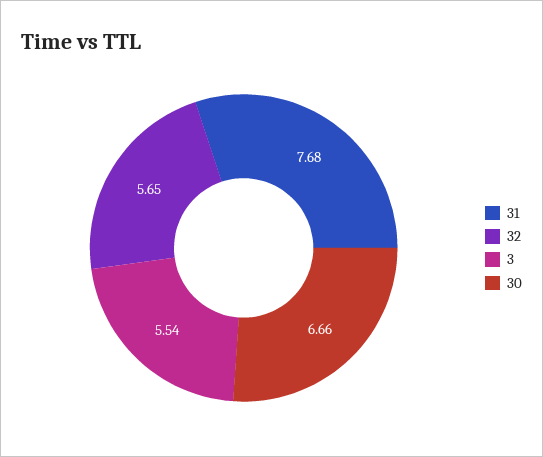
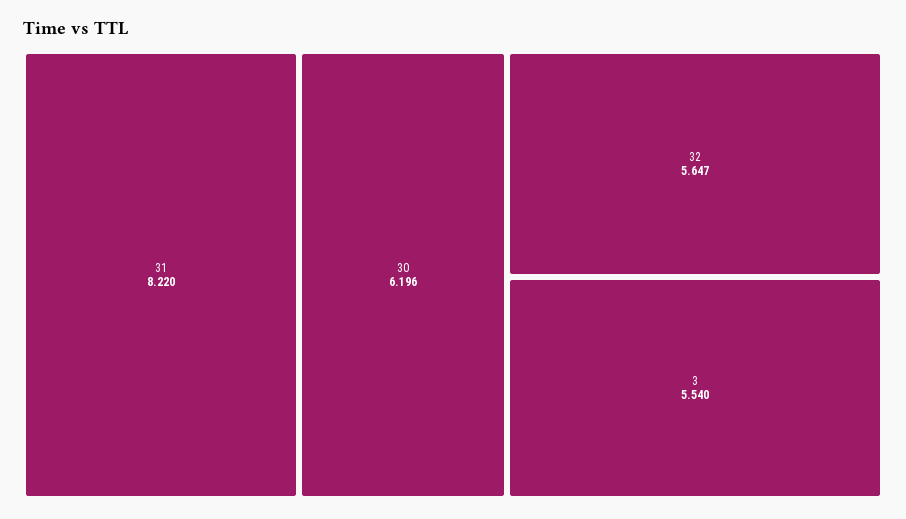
  {
-   "31": 7.68,
+   "31": 8.22,
    "32": 5.647,
    "3": 5.54,
-   "30": 6.66
+   "30": 6.196
  }

